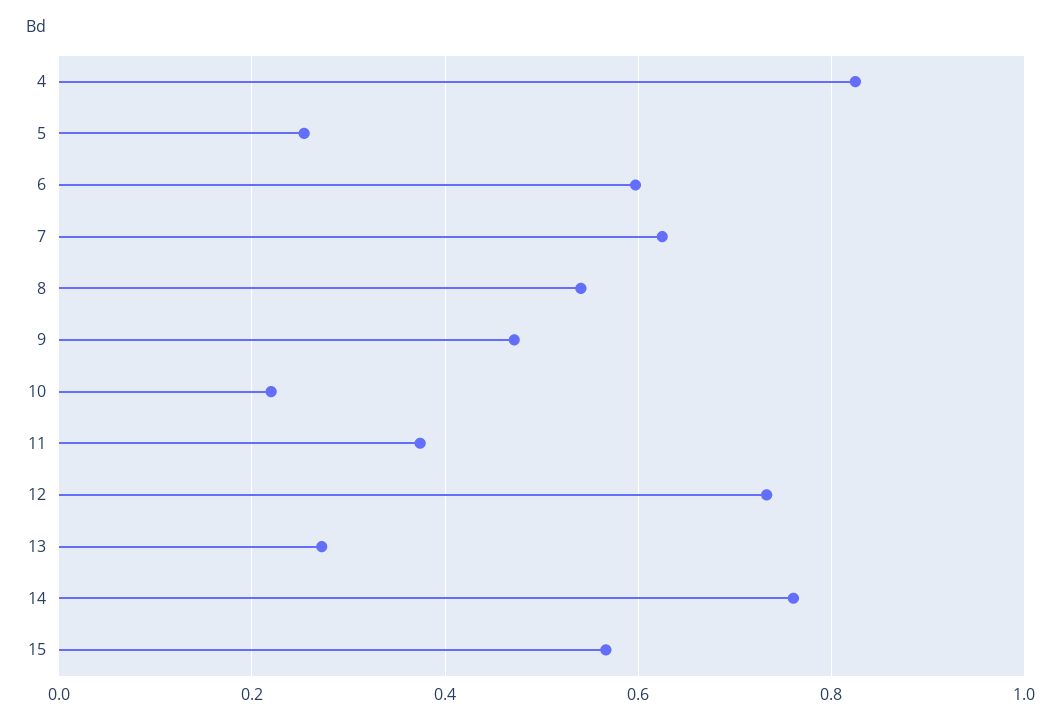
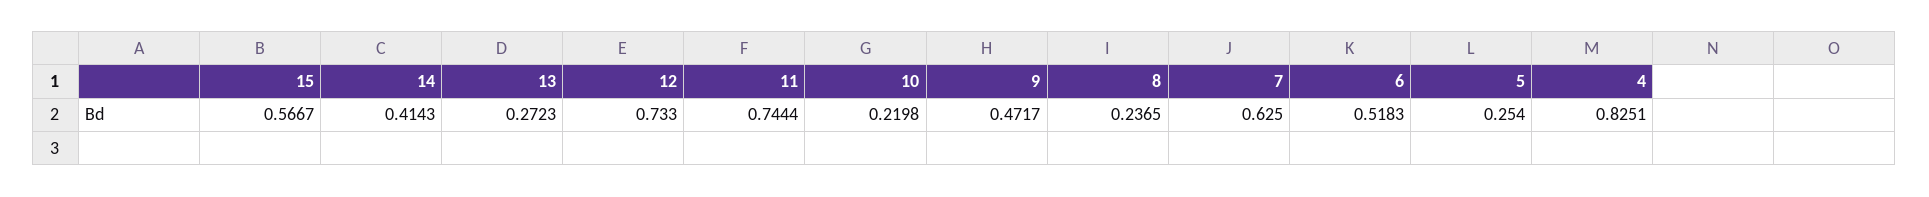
  {
    "4": 0.8251,
    "5": 0.254,
-   "6": 0.6,
+   "6": 0.5183,
    "7": 0.625,
-   "8": 0.54,
+   "8": 0.2365,
    "9": 0.4717,
    "10": 0.2198,
-   "11": 0.38,
+   "11": 0.7444,
    "12": 0.733,
    "13": 0.2723,
-   "14": 0.76,
+   "14": 0.4143,
    "15": 0.5667
  }

